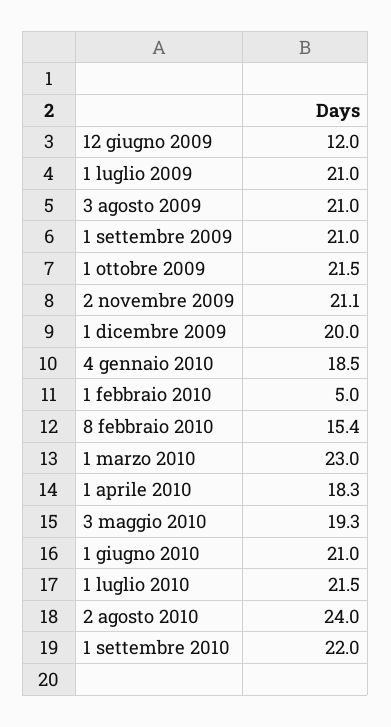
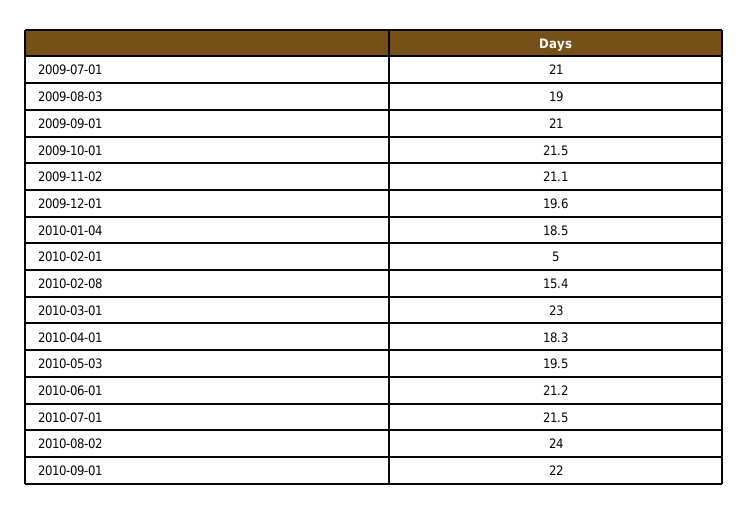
  {
-   "12 giugno 2009": 12,
    "1 luglio 2009": 21,
-   "3 agosto 2009": 21,
+   "3 agosto 2009": 19,
    "1 settembre 2009": 21,
    "1 ottobre 2009": 21.5,
    "2 novembre 2009": 21.1,
-   "1 dicembre 2009": 20,
+   "1 dicembre 2009": 19.6,
    "4 gennaio 2010": 18.5,
    "1 febbraio 2010": 5,
    "8 febbraio 2010": 15.4,
    "1 marzo 2010": 23,
    "1 aprile 2010": 18.3,
-   "3 maggio 2010": 19.3,
+   "3 maggio 2010": 19.5,
-   "1 giugno 2010": 21,
+   "1 giugno 2010": 21.2,
    "1 luglio 2010": 21.5,
    "2 agosto 2010": 24,
    "1 settembre 2010": 22
  }

